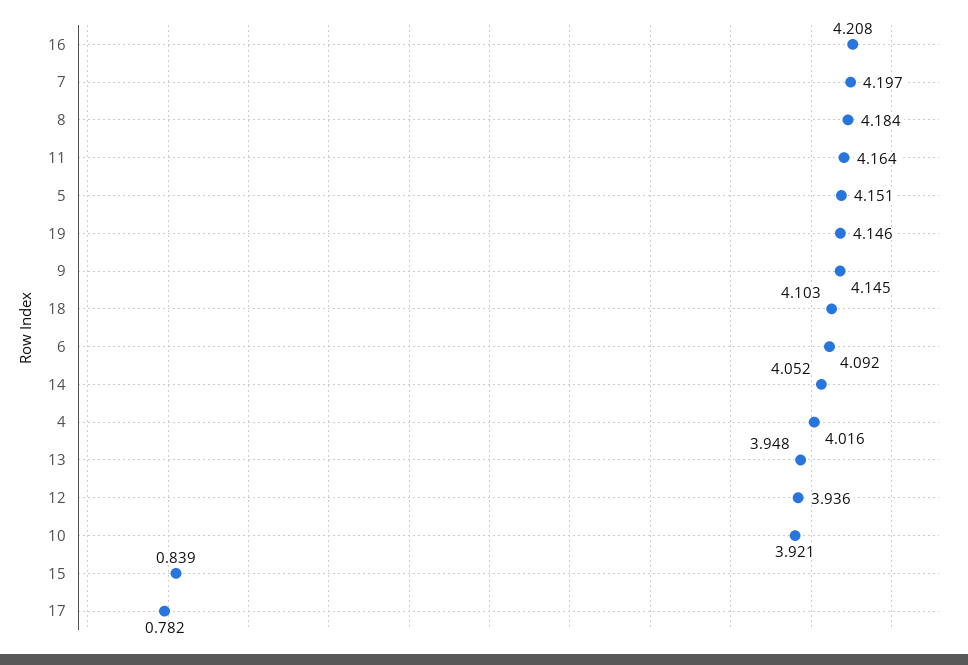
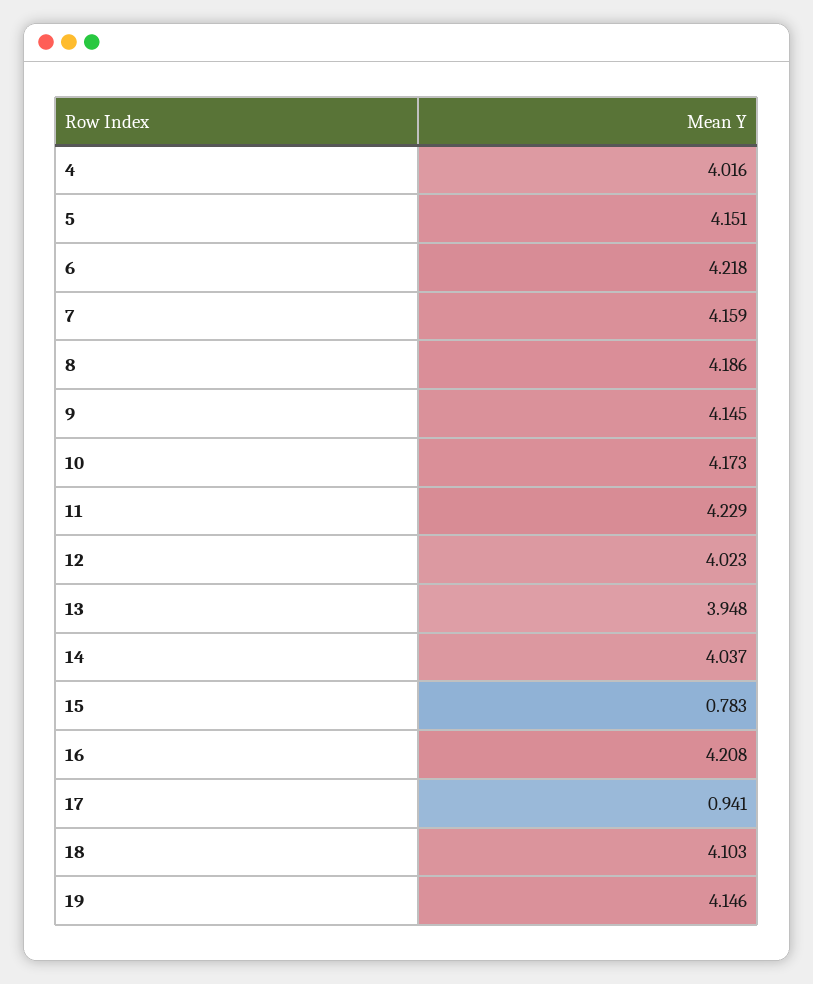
  {
    "16": 4.208,
-   "7": 4.197,
+   "7": 4.159,
-   "8": 4.184,
+   "8": 4.186,
-   "11": 4.164,
+   "11": 4.229,
    "5": 4.151,
    "19": 4.146,
    "9": 4.145,
    "18": 4.103,
-   "6": 4.092,
+   "6": 4.218,
-   "14": 4.052,
+   "14": 4.037,
    "4": 4.016,
    "13": 3.948,
-   "12": 3.936,
+   "12": 4.023,
-   "10": 3.921,
+   "10": 4.173,
-   "15": 0.839,
+   "15": 0.783,
-   "17": 0.782
+   "17": 0.941
  }

